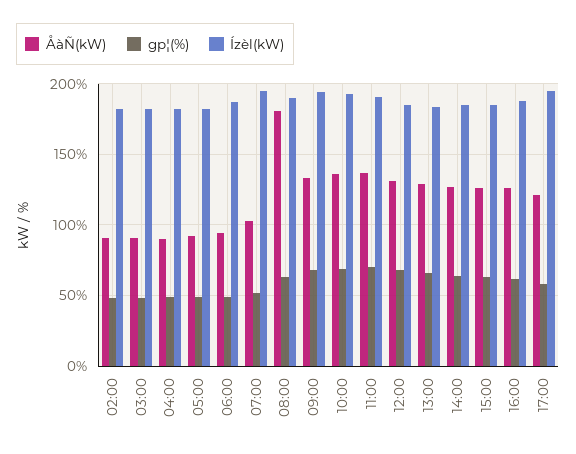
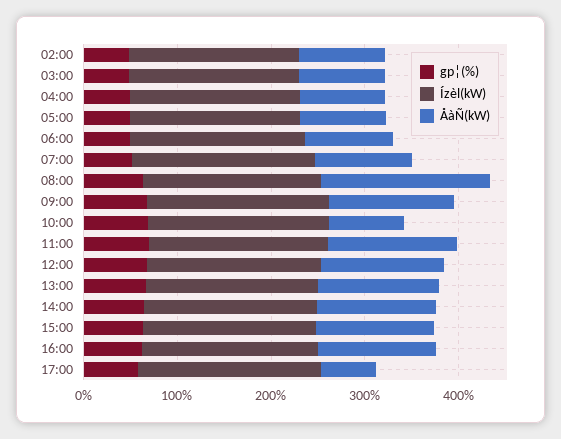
  {
    "ÅàÑ(kW)": {
      "02:00": 90,
      "03:00": 90,
      "04:00": 90,
      "05:00": 90,
      "06:00": 95,
      "07:00": 105,
      "08:00": 180,
      "09:00": 135,
-     "10:00": 135,
+     "10:00": 80,
      "11:00": 135,
      "12:00": 130,
      "13:00": 130,
      "14:00": 125,
      "15:00": 125,
      "16:00": 125,
-     "17:00": 120
+     "17:00": 60
    },
    "gp¦(%)": {
      "02:00": 50,
      "03:00": 50,
      "04:00": 50,
      "05:00": 50,
      "06:00": 50,
      "07:00": 50,
      "08:00": 65,
      "09:00": 70,
      "10:00": 70,
      "11:00": 70,
      "12:00": 70,
      "13:00": 65,
      "14:00": 65,
      "15:00": 65,
      "16:00": 60,
      "17:00": 60
    },
    "Ízèl(kW)": {
      "02:00": 180,
      "03:00": 180,
      "04:00": 180,
      "05:00": 180,
      "06:00": 185,
      "07:00": 195,
      "08:00": 190,
      "09:00": 195,
      "10:00": 195,
      "11:00": 190,
      "12:00": 185,
      "13:00": 185,
      "14:00": 185,
      "15:00": 185,
      "16:00": 190,
      "17:00": 195
    }
  }

